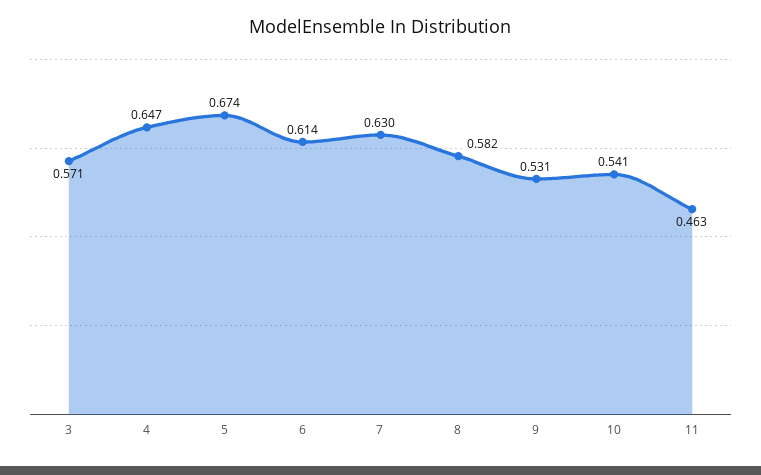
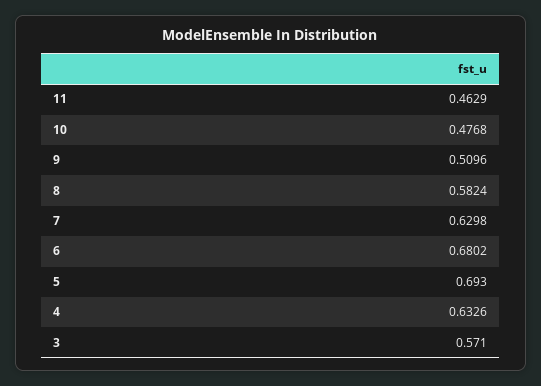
  {
    "3": 0.571,
-   "4": 0.647,
+   "4": 0.6326,
-   "5": 0.674,
+   "5": 0.693,
-   "6": 0.614,
+   "6": 0.6802,
    "7": 0.6298,
    "8": 0.5824,
-   "9": 0.531,
+   "9": 0.5096,
-   "10": 0.541,
+   "10": 0.4768,
    "11": 0.4629
  }

